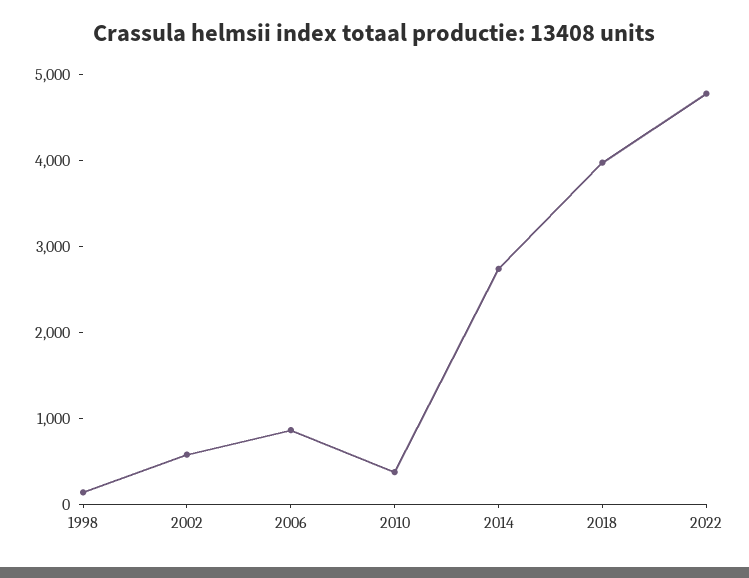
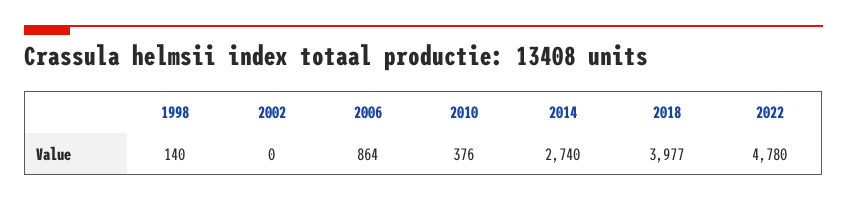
  {
    "1998": 140,
-   "2002": 600,
+   "2002": 0,
    "2006": 864,
    "2010": 376,
    "2014": 2740,
    "2018": 3977,
    "2022": 4780
  }

